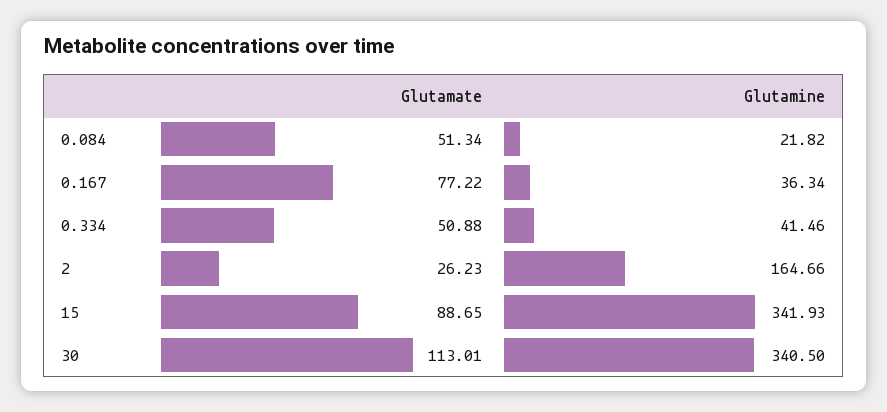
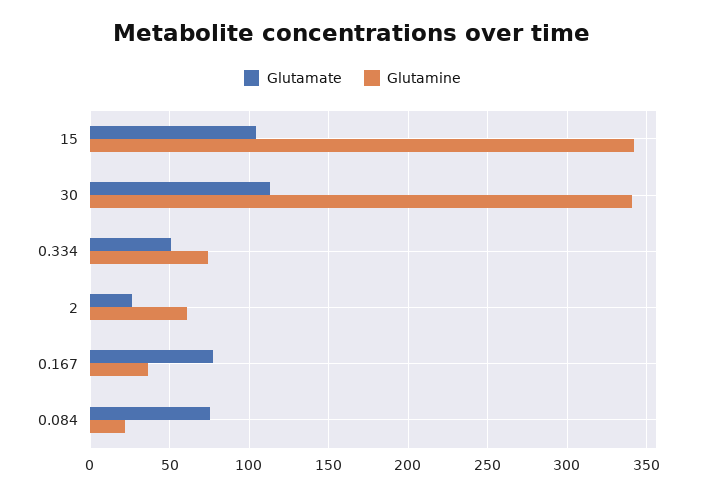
  {
    "Glutamate": {
-     "0.084": 51.34,
+     "0.084": 75,
      "0.167": 77.22,
      "0.334": 50.88,
      "2": 26.23,
-     "15": 88.65,
+     "15": 105,
      "30": 113.01
    },
    "Glutamine": {
      "0.084": 21.82,
      "0.167": 36.34,
-     "0.334": 41.46,
+     "0.334": 75,
-     "2": 164.66,
+     "2": 60,
      "15": 341.93,
      "30": 340.5
    }
  }

